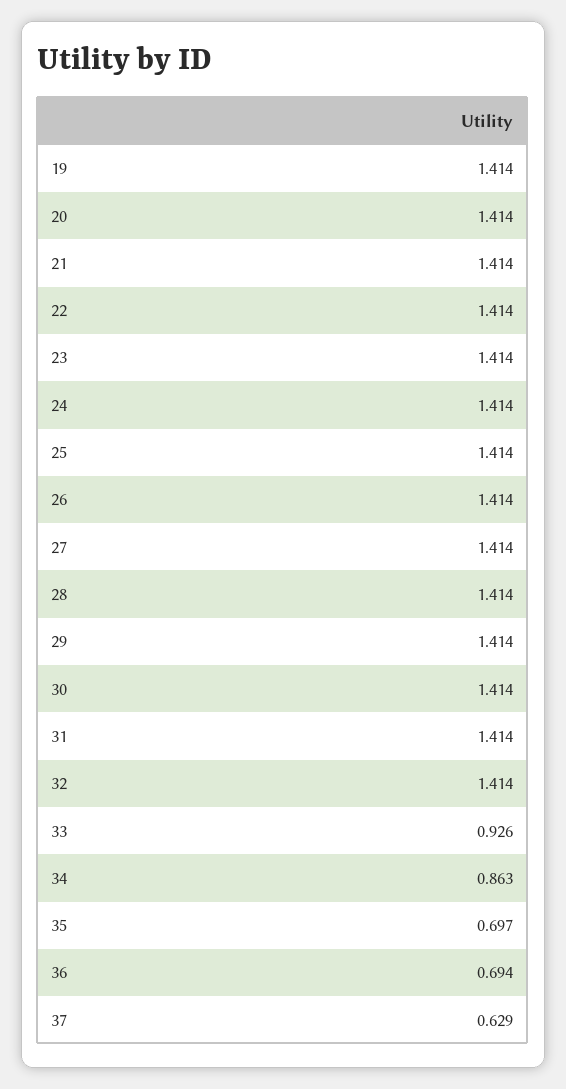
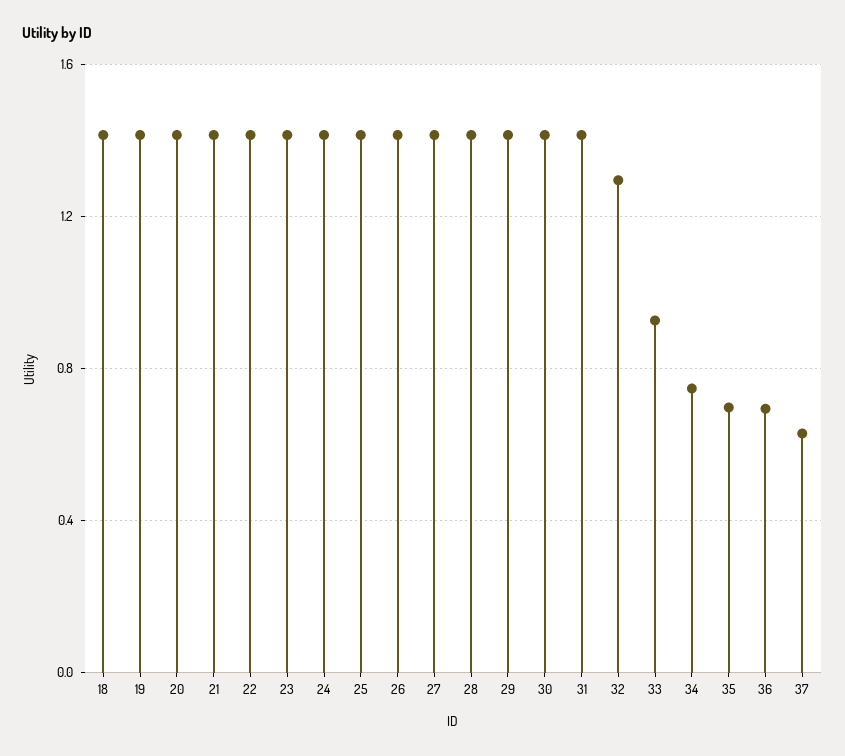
  {
    "19": 1.414,
    "20": 1.414,
    "21": 1.414,
    "22": 1.414,
    "23": 1.414,
    "24": 1.414,
    "25": 1.414,
    "26": 1.414,
    "27": 1.414,
    "28": 1.414,
    "29": 1.414,
    "30": 1.414,
    "31": 1.414,
-   "32": 1.414,
+   "32": 1.3,
    "33": 0.926,
-   "34": 0.863,
+   "34": 0.75,
    "35": 0.697,
    "36": 0.694,
-   "37": 0.629
+   "37": 0.629,
+   "18": 1.4
  }

